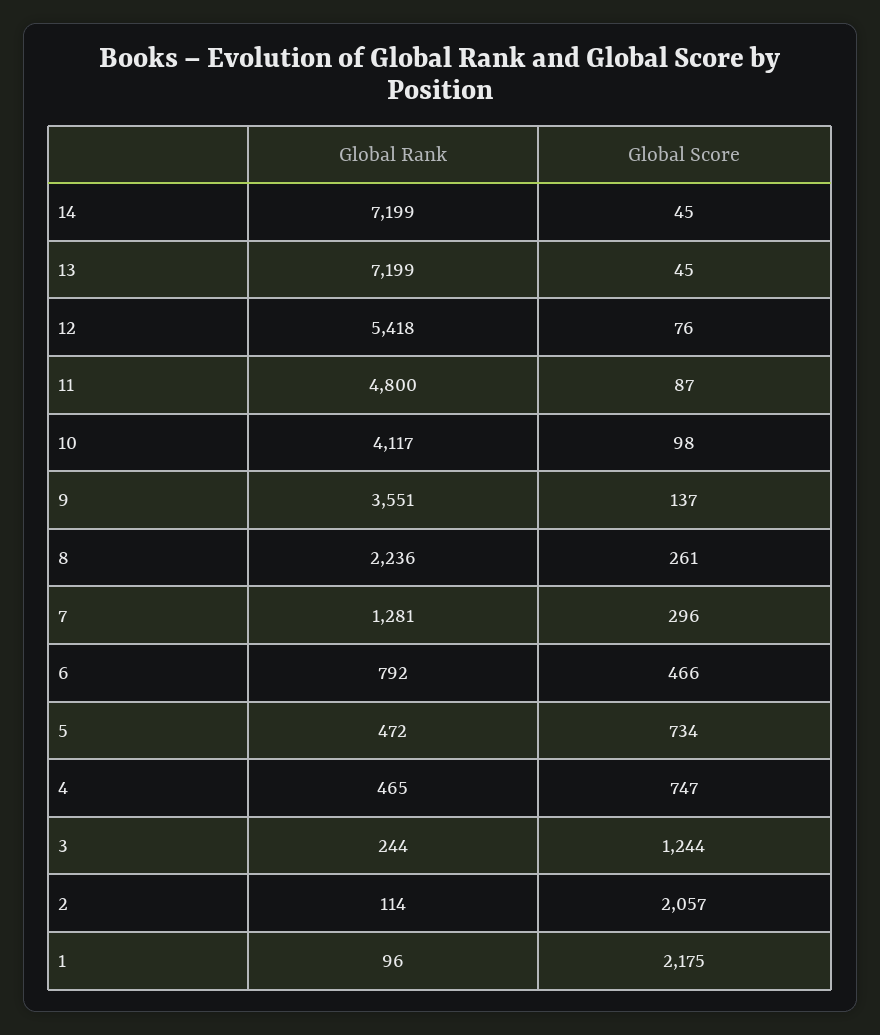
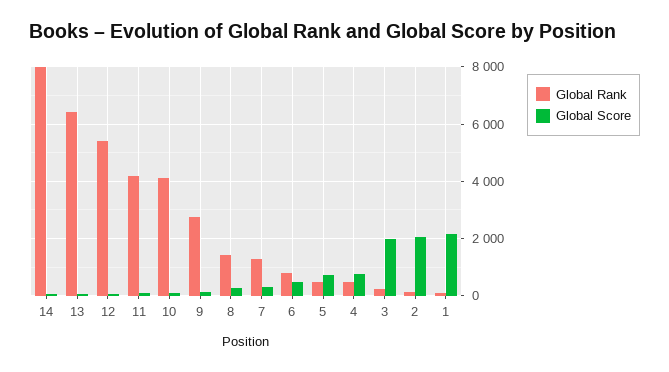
  {
    "Global Rank": {
-     "14": 7199,
+     "14": 8000,
-     "13": 7199,
+     "13": 6500,
      "12": 5418,
-     "11": 4800,
+     "11": 4250,
      "10": 4117,
-     "9": 3551,
+     "9": 2750,
-     "8": 2236,
+     "8": 1500,
      "7": 1281,
      "6": 792,
      "5": 472,
      "4": 465,
      "3": 244,
      "2": 114,
      "1": 96
    },
    "Global Score": {
      "14": 45,
      "13": 45,
      "12": 76,
      "11": 87,
      "10": 98,
      "9": 137,
      "8": 261,
      "7": 296,
      "6": 466,
      "5": 734,
      "4": 747,
-     "3": 1244,
+     "3": 2000,
      "2": 2057,
      "1": 2175
    }
  }

